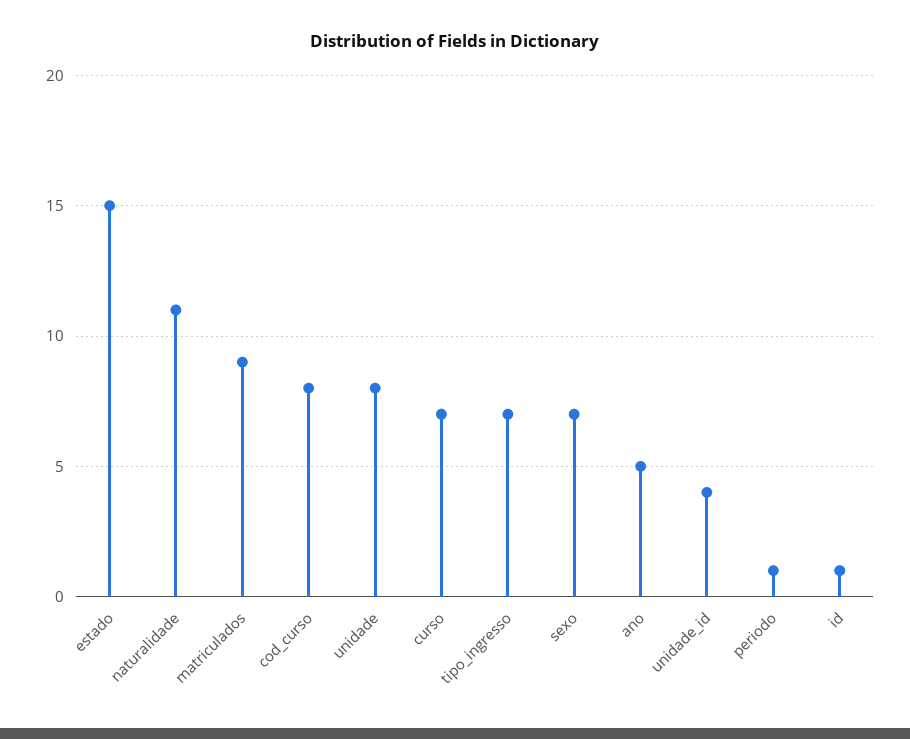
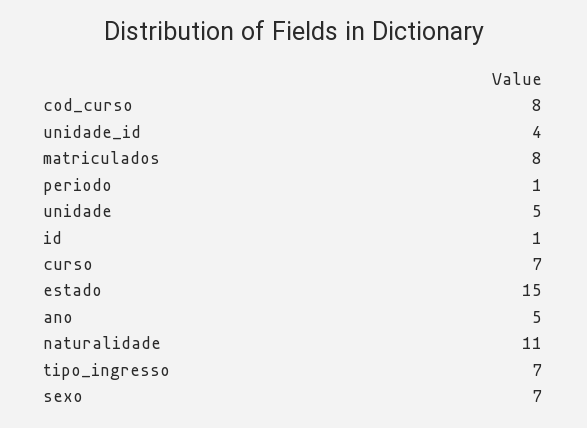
  {
    "estado": 15,
    "naturalidade": 11,
-   "matriculados": 9,
+   "matriculados": 8,
    "cod_curso": 8,
-   "unidade": 8,
+   "unidade": 5,
    "curso": 7,
    "tipo_ingresso": 7,
    "sexo": 7,
    "ano": 5,
    "unidade_id": 4,
    "periodo": 1,
    "id": 1
  }

